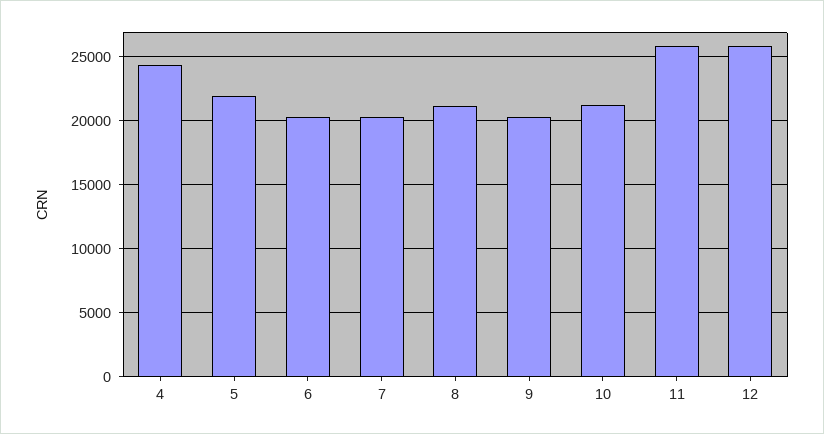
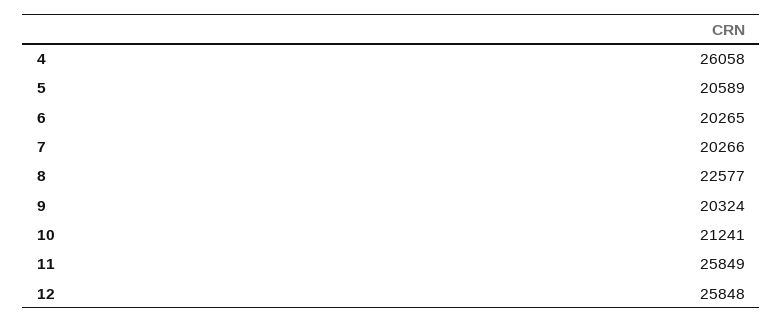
  {
-   "4": 24500,
+   "4": 26058,
-   "5": 22000,
+   "5": 20589,
    "6": 20265,
    "7": 20266,
-   "8": 21000,
+   "8": 22577,
    "9": 20324,
    "10": 21241,
    "11": 25849,
    "12": 25848
  }

